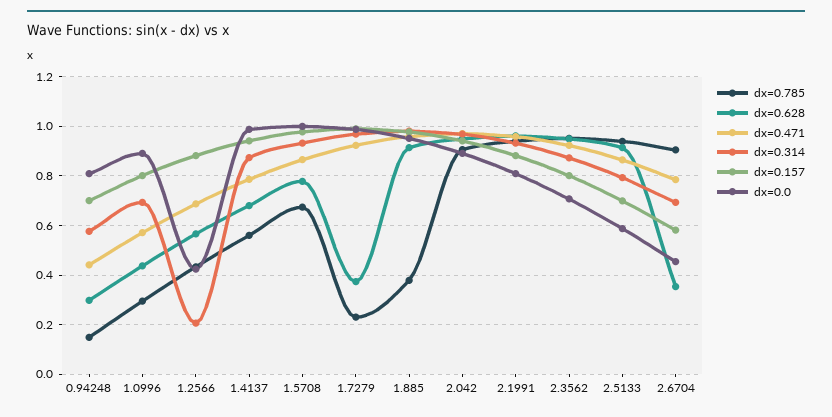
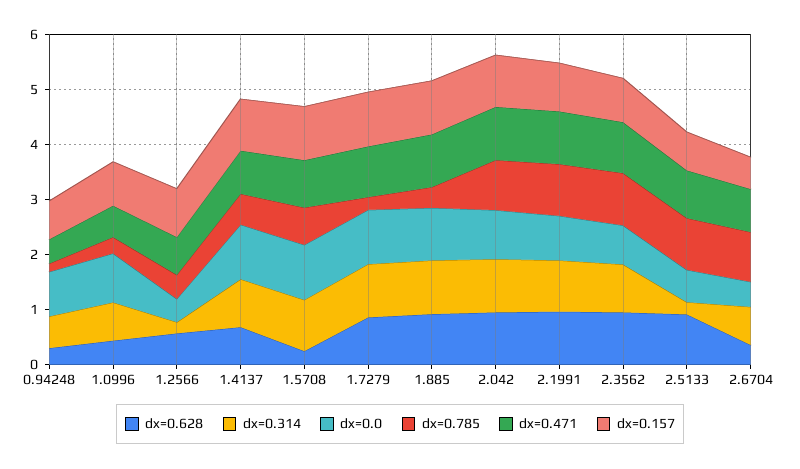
  {
    "dx=0.785": {
      "0.94248": 0.15,
      "1.0996": 0.3,
      "1.2566": 0.425,
      "1.4137": 0.55,
      "1.5708": 0.675,
      "1.7279": 0.225,
      "1.885": 0.375,
      "2.042": 0.9,
      "2.1991": 0.95,
      "2.3562": 0.95,
      "2.5133": 0.95,
      "2.6704": 0.9
    },
    "dx=0.628": {
      "0.94248": 0.3,
      "1.0996": 0.425,
      "1.2566": 0.575,
      "1.4137": 0.675,
-     "1.5708": 0.775,
+     "1.5708": 0.2,
-     "1.7279": 0.375,
+     "1.7279": 0.8,
      "1.885": 0.925,
      "2.042": 0.95,
      "2.1991": 0.95,
      "2.3562": 0.95,
      "2.5133": 0.925,
      "2.6704": 0.35
    },
    "dx=0.471": {
      "0.94248": 0.45,
      "1.0996": 0.575,
      "1.2566": 0.675,
      "1.4137": 0.775,
      "1.5708": 0.875,
      "1.7279": 0.925,
      "1.885": 0.95,
      "2.042": 0.975,
      "2.1991": 0.95,
      "2.3562": 0.925,
      "2.5133": 0.875,
      "2.6704": 0.775
    },
    "dx=0.314": {
      "0.94248": 0.575,
      "1.0996": 0.7,
      "1.2566": 0.2,
      "1.4137": 0.875,
      "1.5708": 0.925,
      "1.7279": 0.975,
      "1.885": 0.975,
      "2.042": 0.975,
      "2.1991": 0.925,
      "2.3562": 0.875,
-     "2.5133": 0.8,
+     "2.5133": 0.2,
      "2.6704": 0.7
    },
    "dx=0.157": {
      "0.94248": 0.7,
      "1.0996": 0.8,
      "1.2566": 0.875,
      "1.4137": 0.95,
      "1.5708": 0.975,
      "1.7279": 1,
      "1.885": 0.975,
      "2.042": 0.95,
      "2.1991": 0.875,
      "2.3562": 0.8,
      "2.5133": 0.7,
      "2.6704": 0.575
    },
    "dx=0.0": {
      "0.94248": 0.8,
      "1.0996": 0.9,
      "1.2566": 0.425,
      "1.4137": 1,
      "1.5708": 1,
      "1.7279": 1,
      "1.885": 0.95,
      "2.042": 0.9,
      "2.1991": 0.8,
      "2.3562": 0.7,
      "2.5133": 0.6,
      "2.6704": 0.45
    }
  }

